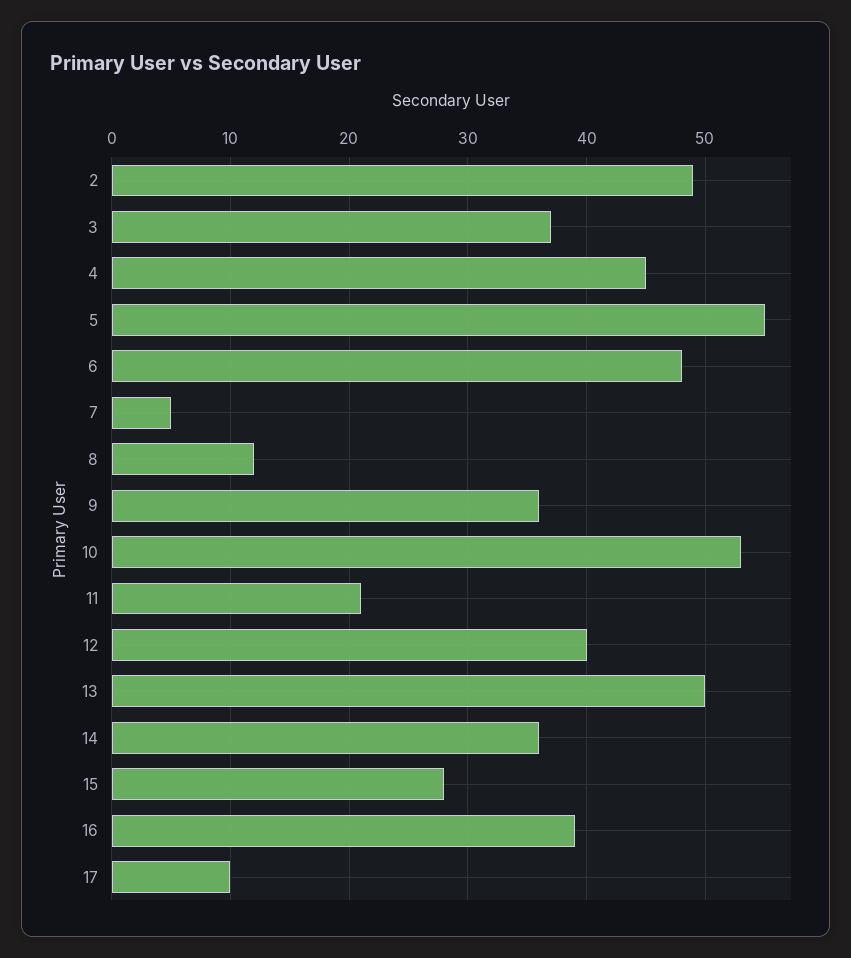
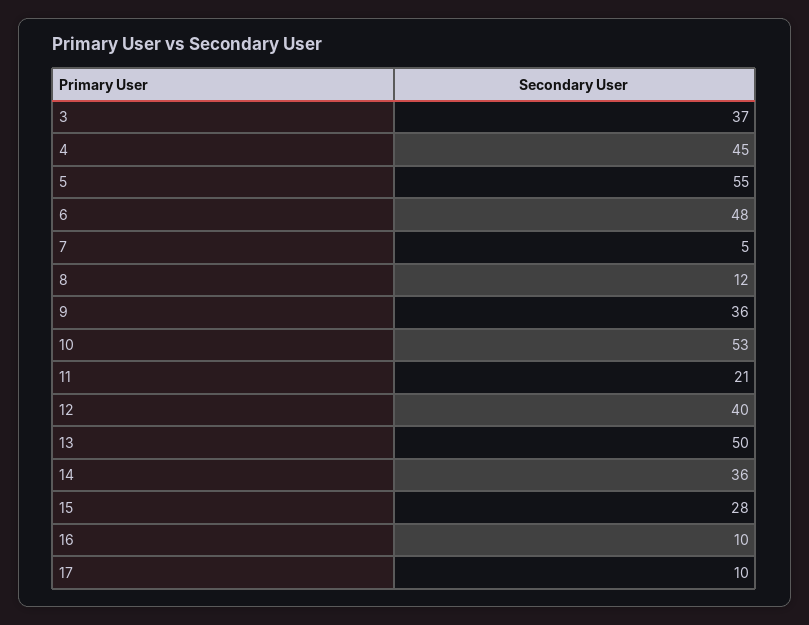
  {
-   "2": 49,
    "3": 37,
    "4": 45,
    "5": 55,
    "6": 48,
    "7": 5,
    "8": 12,
    "9": 36,
    "10": 53,
    "11": 21,
    "12": 40,
    "13": 50,
    "14": 36,
    "15": 28,
-   "16": 39,
+   "16": 10,
    "17": 10
  }

